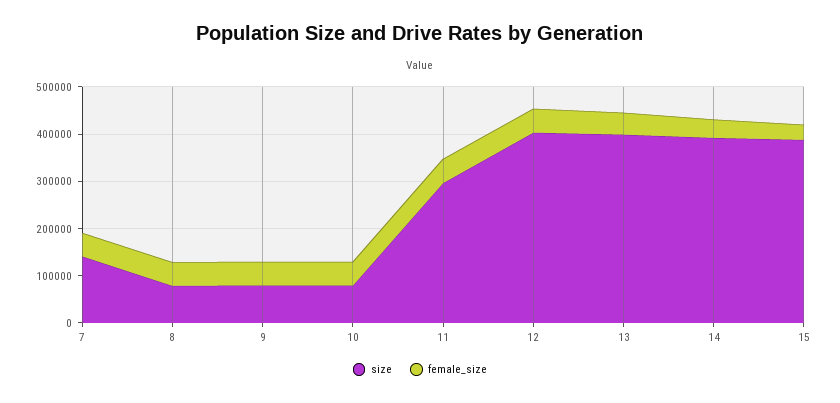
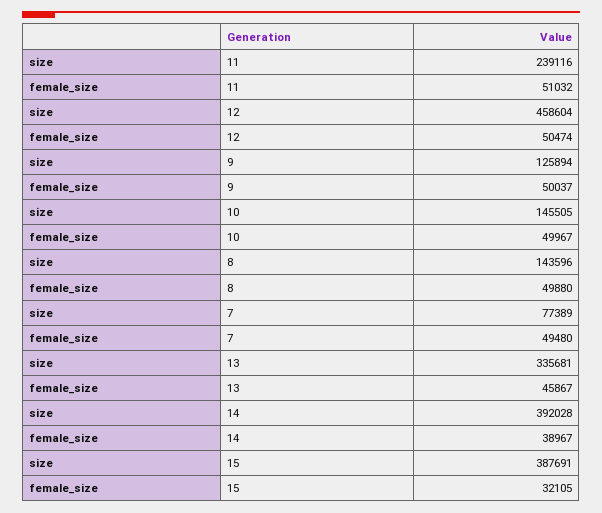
  {
    "size": {
-     "7": 140000,
+     "7": 77389,
-     "8": 80000,
+     "8": 143596,
-     "9": 80000,
+     "9": 125894,
-     "10": 80000,
+     "10": 145505,
-     "11": 300000,
+     "11": 239116,
-     "12": 400000,
+     "12": 458604,
-     "13": 400000,
+     "13": 335681,
      "14": 392028,
      "15": 387691
    },
    "female_size": {
      "7": 49480,
      "8": 49880,
      "9": 50037,
      "10": 49967,
      "11": 51032,
      "12": 50474,
      "13": 45867,
      "14": 38967,
      "15": 32105
    }
  }

